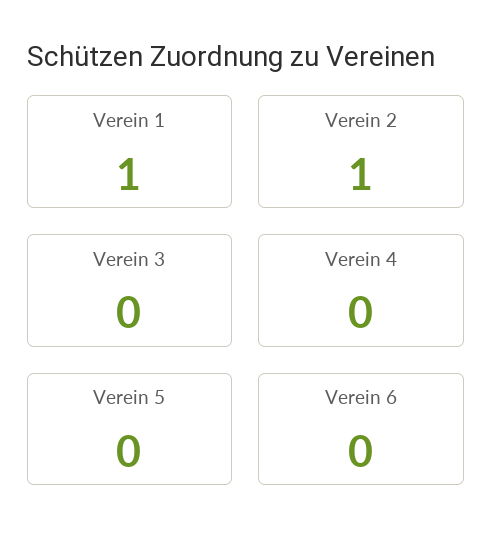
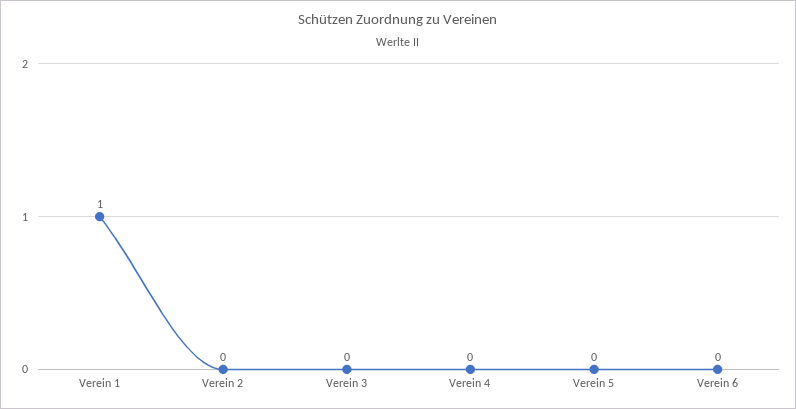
  {
    "Verein 1": 1,
-   "Verein 2": 1,
+   "Verein 2": 0,
    "Verein 3": 0,
    "Verein 4": 0,
    "Verein 5": 0,
    "Verein 6": 0
  }

